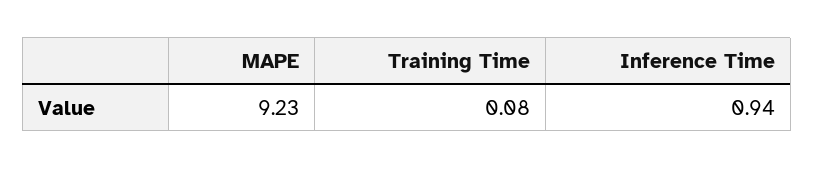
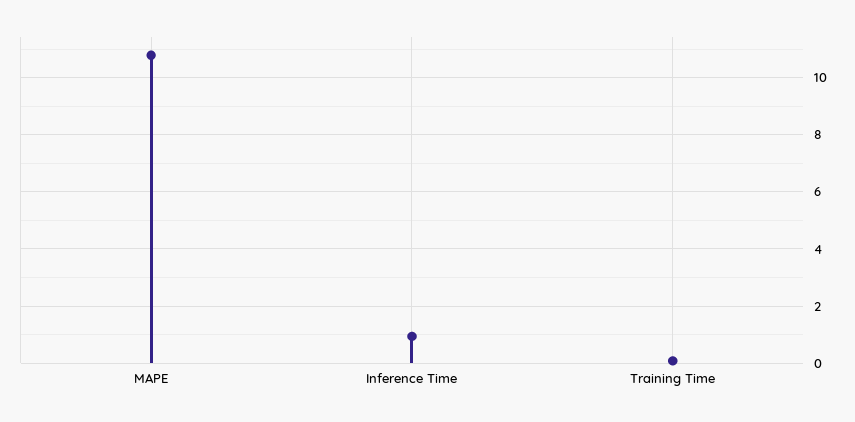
  {
-   "MAPE": 9.23,
+   "MAPE": 10.75,
    "Training Time": 0.08,
    "Inference Time": 0.94
  }

